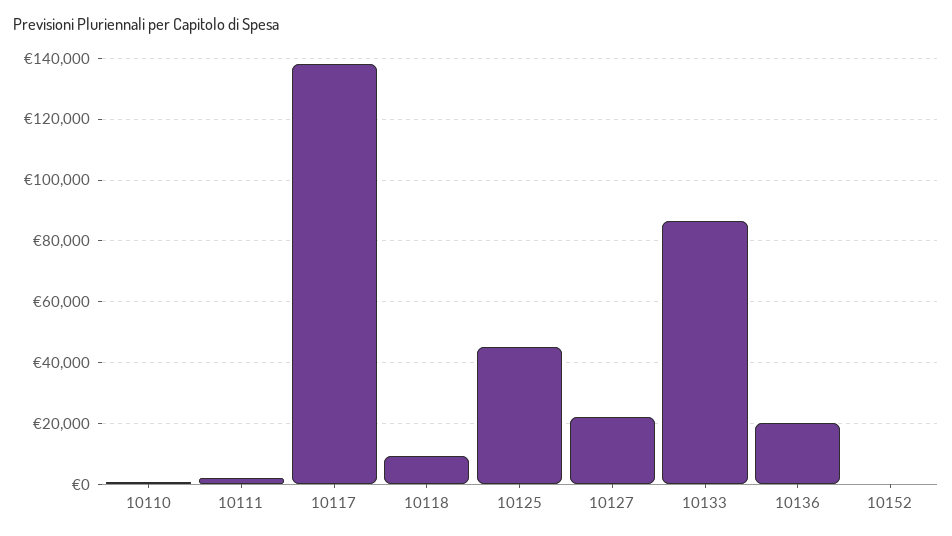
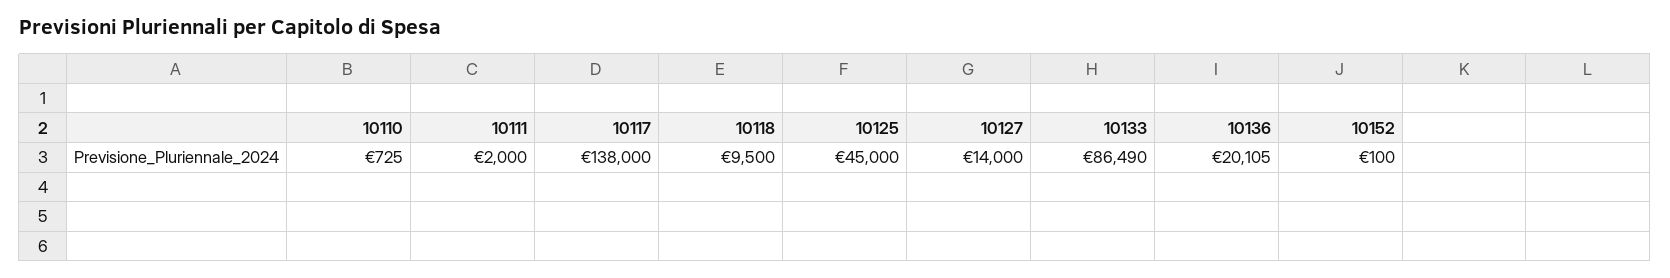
  {
    "10110": 725,
    "10111": 2000,
    "10117": 138000,
    "10118": 9500,
    "10125": 45000,
-   "10127": 22000,
+   "10127": 14000,
    "10133": 86490,
    "10136": 20105,
    "10152": 100
  }

